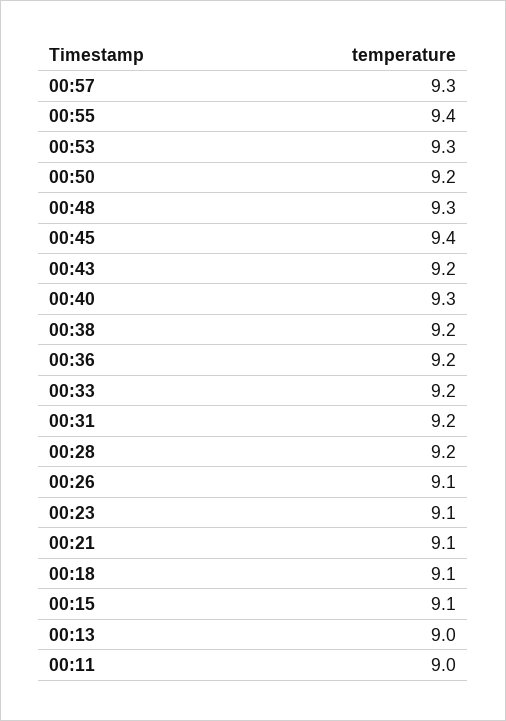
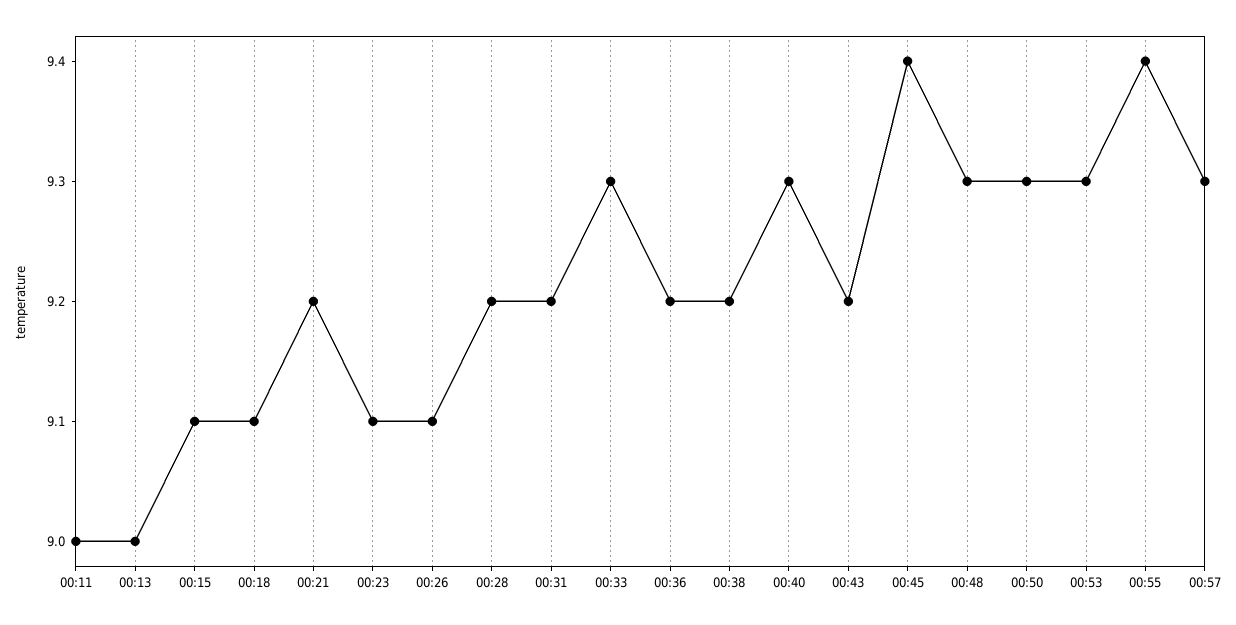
  {
    "00:57": 9.3,
    "00:55": 9.4,
    "00:53": 9.3,
-   "00:50": 9.2,
+   "00:50": 9.3,
    "00:48": 9.3,
    "00:45": 9.4,
    "00:43": 9.2,
    "00:40": 9.3,
    "00:38": 9.2,
    "00:36": 9.2,
-   "00:33": 9.2,
+   "00:33": 9.3,
    "00:31": 9.2,
    "00:28": 9.2,
    "00:26": 9.1,
    "00:23": 9.1,
-   "00:21": 9.1,
+   "00:21": 9.2,
    "00:18": 9.1,
    "00:15": 9.1,
    "00:13": 9,
    "00:11": 9
  }

